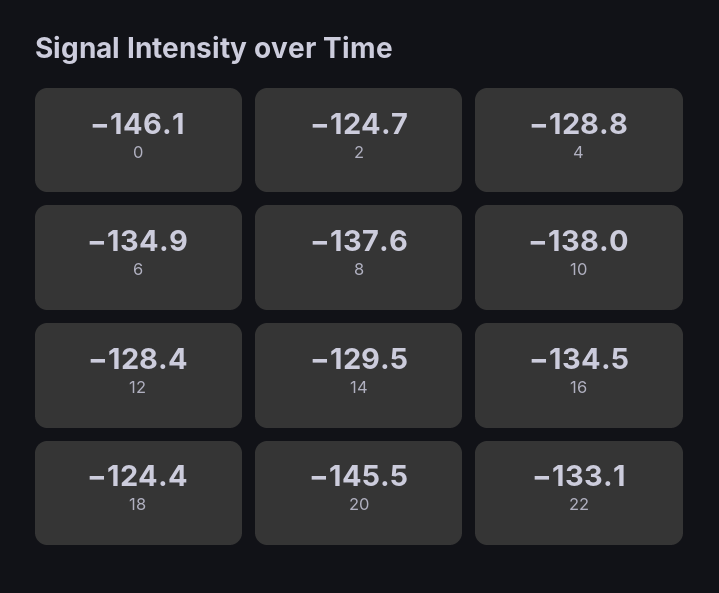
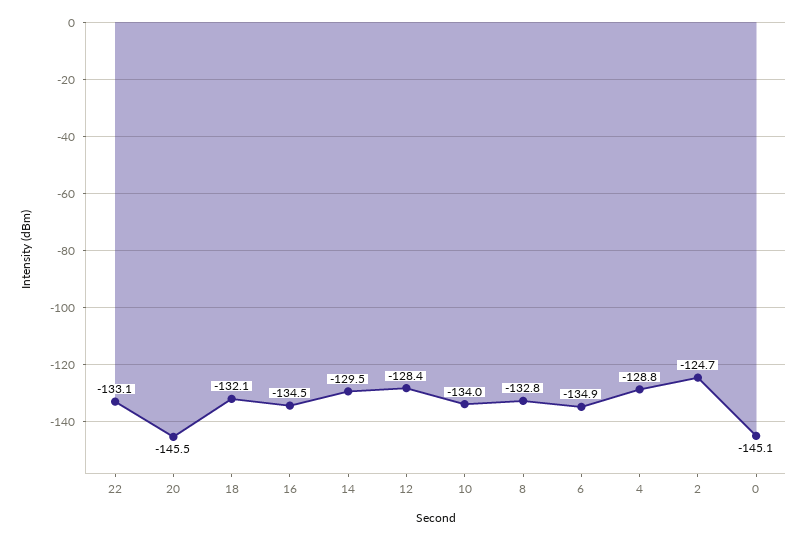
  {
-   "0": -146.1,
+   "0": -145.1,
    "2": -124.7,
    "4": -128.8,
    "6": -134.9,
-   "8": -137.6,
+   "8": -132.8,
-   "10": -138,
+   "10": -134,
    "12": -128.4,
    "14": -129.5,
    "16": -134.5,
-   "18": -124.4,
+   "18": -132.1,
    "20": -145.5,
    "22": -133.1
  }

